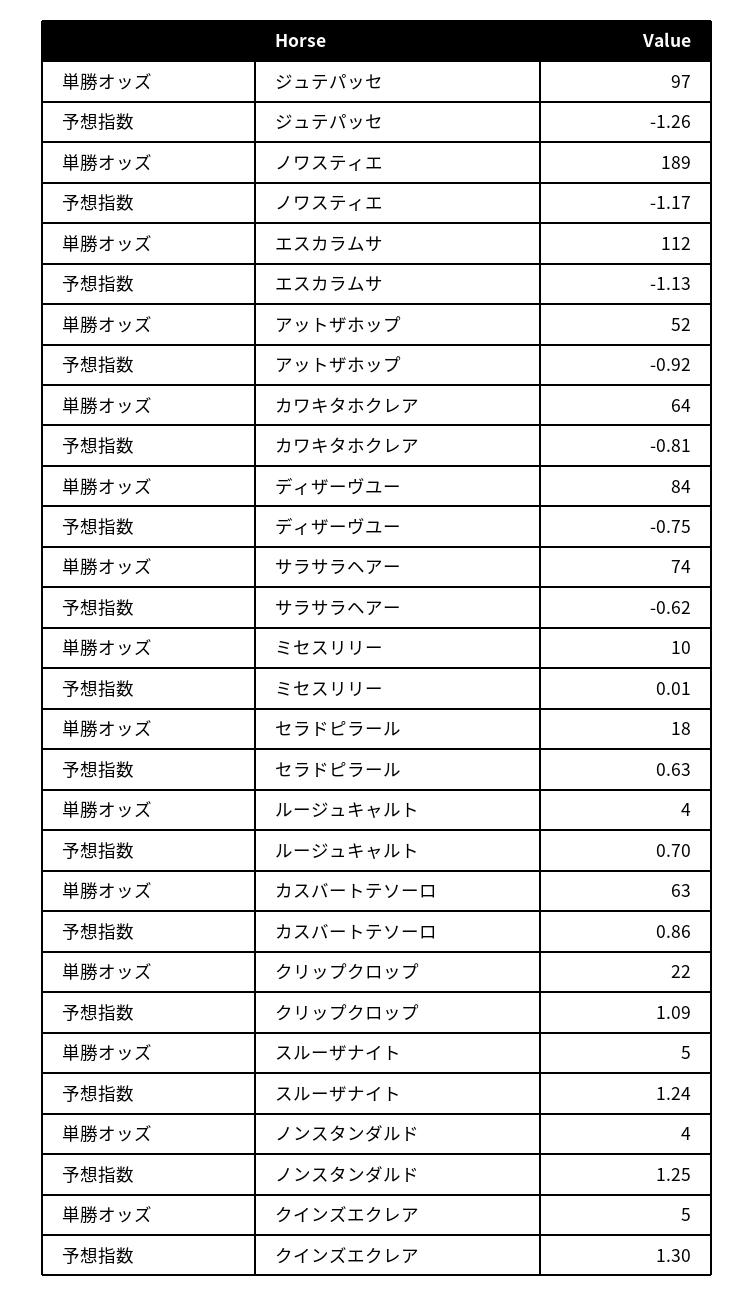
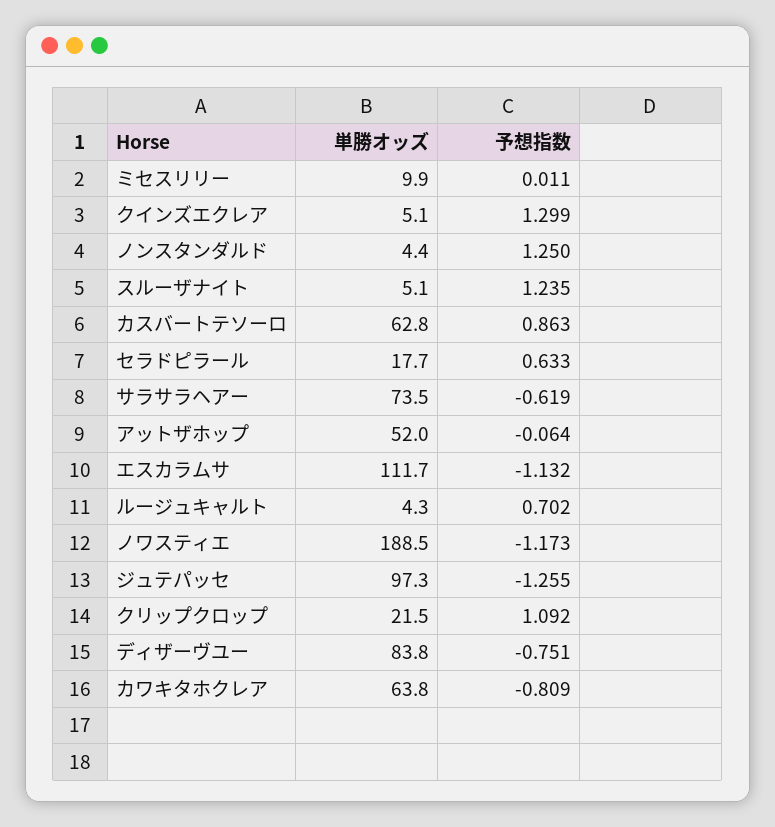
  {
    "単勝オッズ": {
      "ジュテパッセ": 97.3,
      "ノワスティエ": 188.5,
      "エスカラムサ": 111.7,
      "アットザホップ": 52,
      "カワキタホクレア": 63.8,
      "ディザーヴユー": 83.8,
      "サラサラヘアー": 73.5,
      "ミセスリリー": 9.9,
      "セラドピラール": 17.7,
      "ルージュキャルト": 4.3,
      "カスバートテソーロ": 62.8,
      "クリップクロップ": 21.5,
      "スルーザナイト": 5.1,
      "ノンスタンダルド": 4.4,
      "クインズエクレア": 5.1
    },
    "予想指数": {
      "ジュテパッセ": -1.255,
      "ノワスティエ": -1.173,
      "エスカラムサ": -1.132,
-     "アットザホップ": -0.92,
+     "アットザホップ": -0.064,
      "カワキタホクレア": -0.809,
      "ディザーヴユー": -0.751,
      "サラサラヘアー": -0.619,
      "ミセスリリー": 0.011,
      "セラドピラール": 0.633,
      "ルージュキャルト": 0.702,
      "カスバートテソーロ": 0.863,
      "クリップクロップ": 1.092,
      "スルーザナイト": 1.235,
      "ノンスタンダルド": 1.25,
      "クインズエクレア": 1.299
    }
  }

